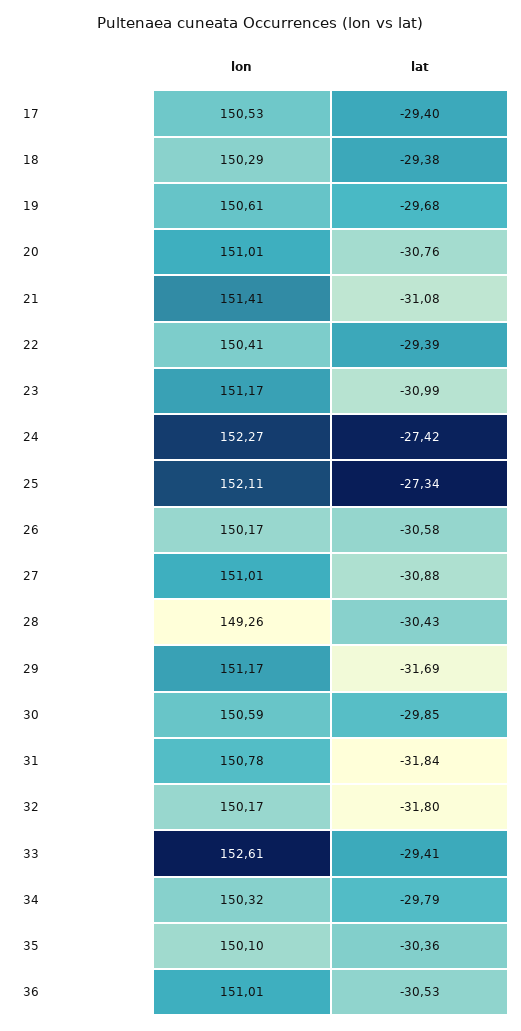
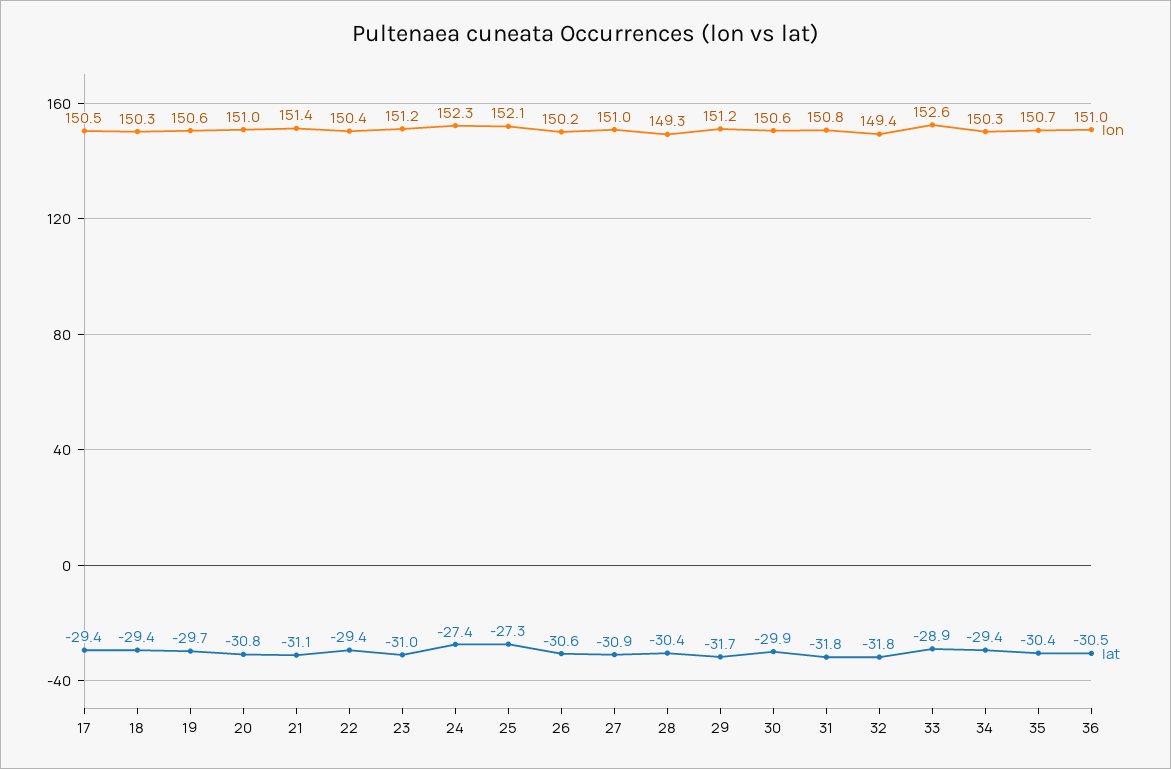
  {
    "lon": {
      "17": 150.53,
      "18": 150.29,
      "19": 150.61,
      "20": 151.01,
      "21": 151.41,
      "22": 150.41,
      "23": 151.17,
      "24": 152.27,
      "25": 152.11,
      "26": 150.17,
      "27": 151.01,
      "28": 149.26,
      "29": 151.17,
      "30": 150.59,
      "31": 150.78,
-     "32": 150.17,
+     "32": 149.4,
      "33": 152.61,
      "34": 150.32,
-     "35": 150.1,
+     "35": 150.7,
      "36": 151.01
    },
    "lat": {
      "17": -29.4,
      "18": -29.38,
      "19": -29.68,
      "20": -30.76,
      "21": -31.08,
      "22": -29.39,
      "23": -30.99,
      "24": -27.42,
      "25": -27.34,
      "26": -30.58,
      "27": -30.88,
      "28": -30.43,
      "29": -31.69,
      "30": -29.85,
      "31": -31.84,
      "32": -31.8,
-     "33": -29.41,
+     "33": -28.9,
-     "34": -29.79,
+     "34": -29.4,
      "35": -30.36,
      "36": -30.53
    }
  }

